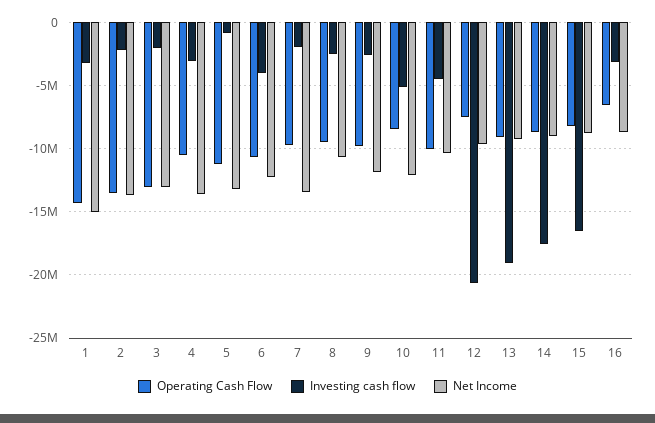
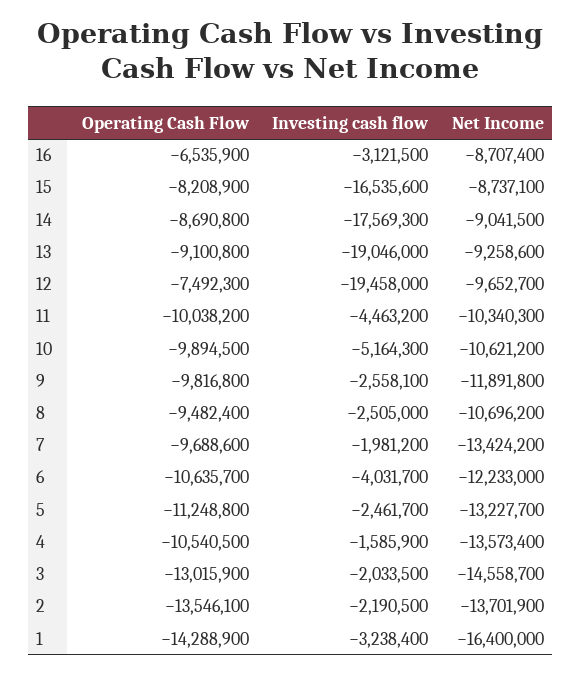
  {
    "Operating Cash Flow": {
      "1": -14288900,
      "2": -13546100,
      "3": -13015900,
      "4": -10540500,
      "5": -11248800,
      "6": -10635700,
      "7": -9688600,
      "8": -9482400,
      "9": -9816800,
-     "10": -8500000,
+     "10": -9894500,
      "11": -10038200,
      "12": -7492300,
      "13": -9100800,
      "14": -8690800,
      "15": -8208900,
      "16": -6535900
    },
    "Investing cash flow": {
      "1": -3238400,
      "2": -2190500,
      "3": -2033500,
-     "4": -3000000,
+     "4": -1585900,
-     "5": -1000000,
+     "5": -2461700,
      "6": -4031700,
      "7": -1981200,
      "8": -2505000,
      "9": -2558100,
      "10": -5164300,
      "11": -4463200,
-     "12": -20500000,
+     "12": -19458000,
      "13": -19046000,
      "14": -17569300,
      "15": -16535600,
      "16": -3121500
    },
    "Net Income": {
-     "1": -15000000,
+     "1": -16400000,
      "2": -13701900,
-     "3": -13000000,
+     "3": -14558700,
      "4": -13573400,
      "5": -13227700,
      "6": -12233000,
      "7": -13424200,
      "8": -10696200,
      "9": -11891800,
-     "10": -12000000,
+     "10": -10621200,
      "11": -10340300,
      "12": -9652700,
      "13": -9258600,
      "14": -9041500,
      "15": -8737100,
      "16": -8707400
    }
  }

